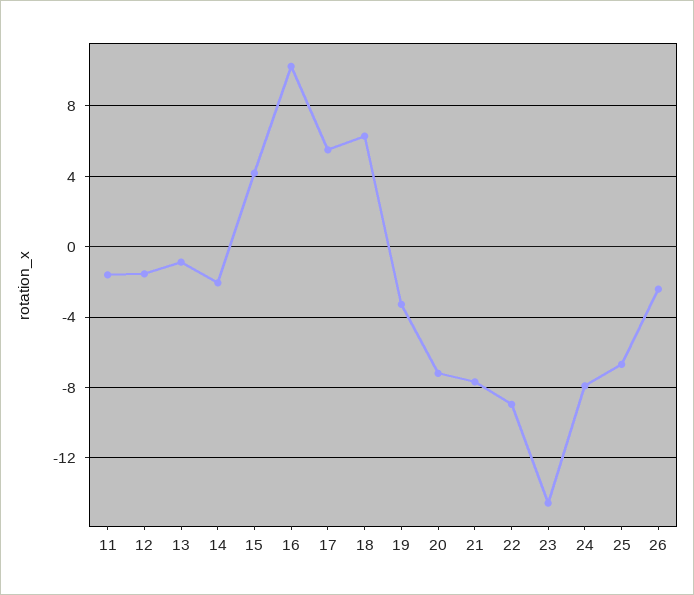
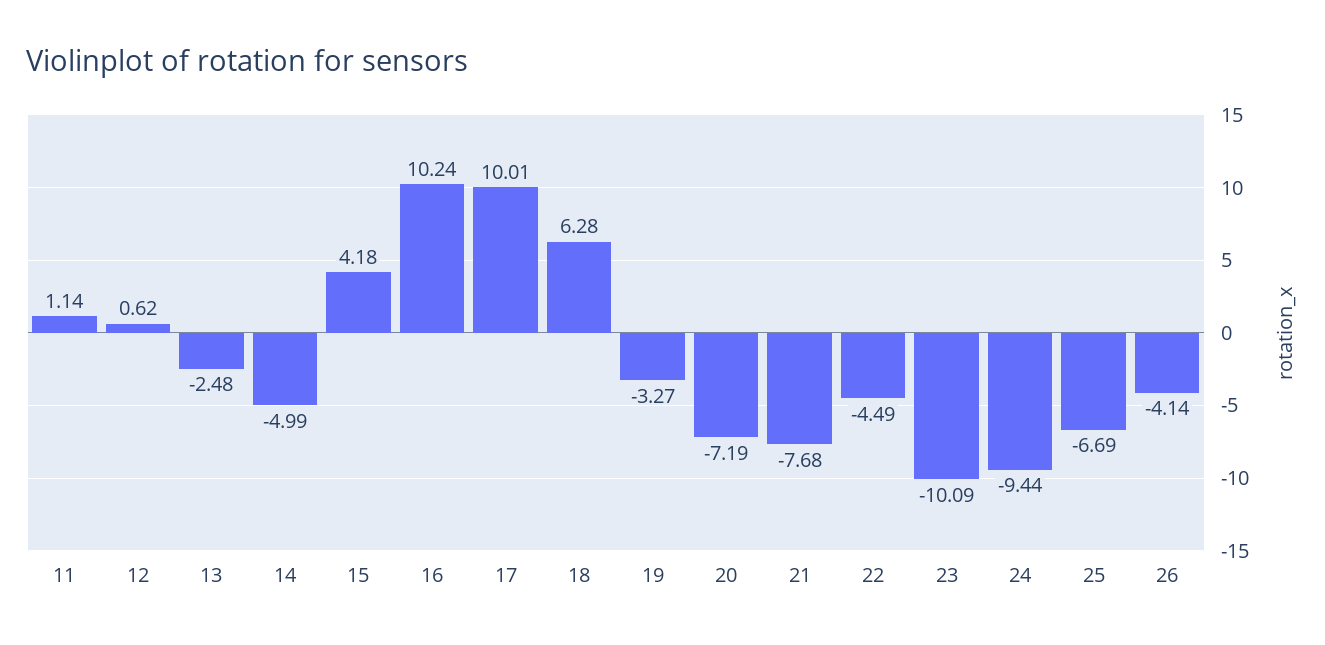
  {
-   "11": -1.5,
+   "11": 1.14,
-   "12": -1.5,
+   "12": 0.62,
-   "13": -1,
+   "13": -2.48,
-   "14": -2,
+   "14": -4.99,
    "15": 4.18,
    "16": 10.24,
-   "17": 5.5,
+   "17": 10.01,
    "18": 6.28,
    "19": -3.27,
    "20": -7.19,
    "21": -7.68,
-   "22": -9,
+   "22": -4.49,
-   "23": -14.5,
+   "23": -10.09,
-   "24": -8,
+   "24": -9.44,
    "25": -6.69,
-   "26": -2.5
+   "26": -4.14
  }

